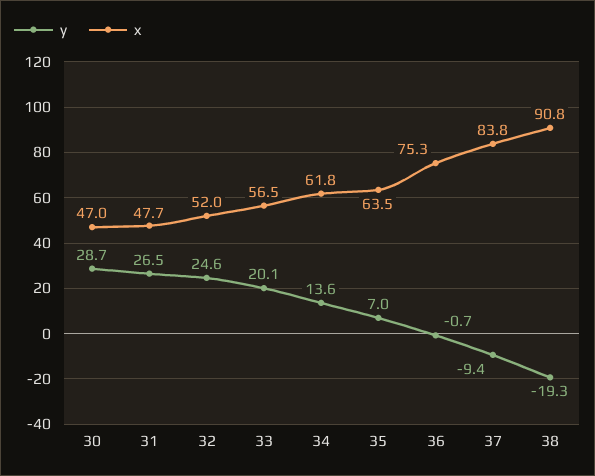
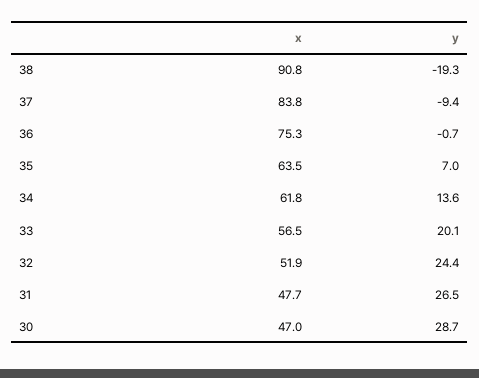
  {
    "y": {
      "30": 28.7,
      "31": 26.5,
-     "32": 24.6,
+     "32": 24.4,
      "33": 20.1,
      "34": 13.6,
      "35": 7,
      "36": -0.7,
      "37": -9.4,
      "38": -19.3
    },
    "x": {
      "30": 47,
      "31": 47.7,
-     "32": 52,
+     "32": 51.9,
      "33": 56.5,
      "34": 61.8,
      "35": 63.5,
      "36": 75.3,
      "37": 83.8,
      "38": 90.8
    }
  }

